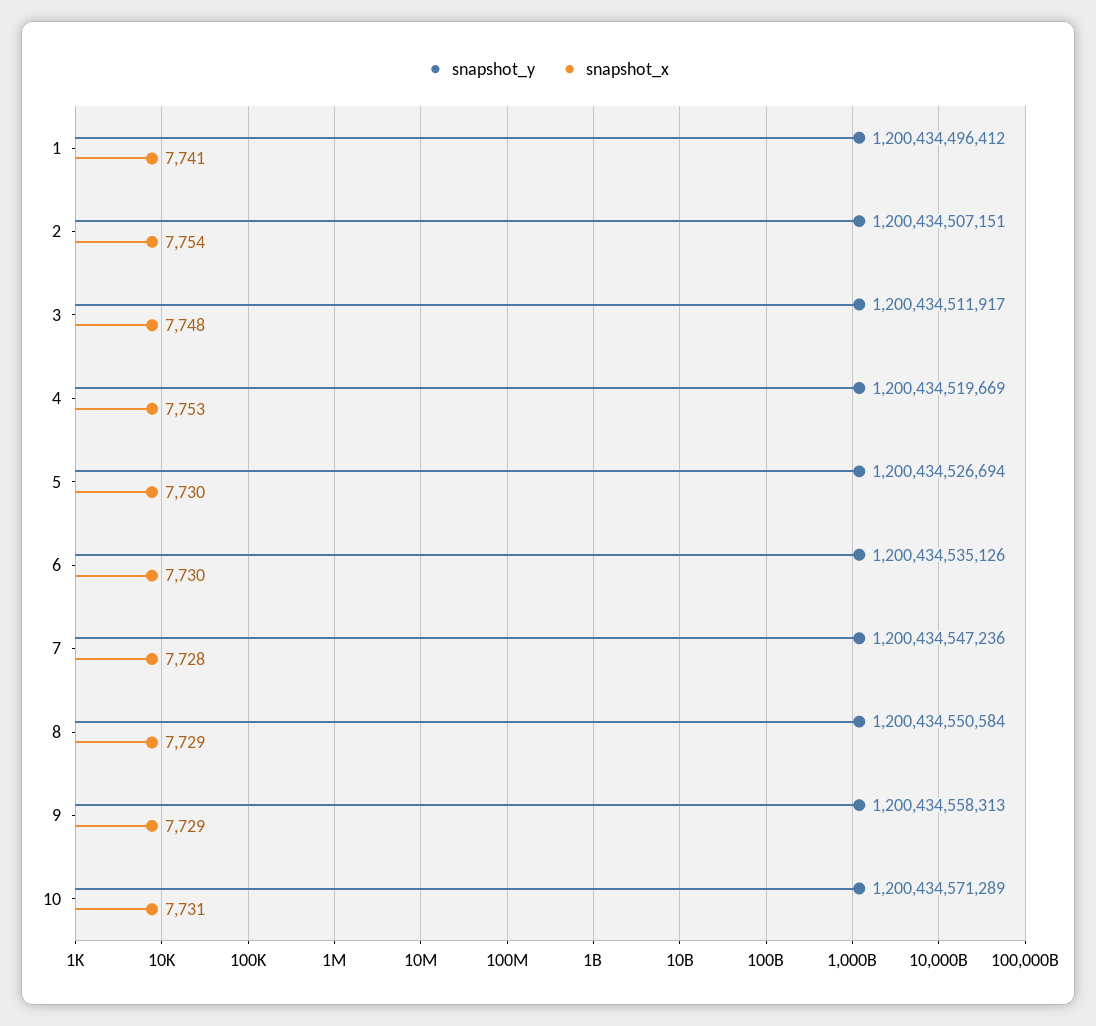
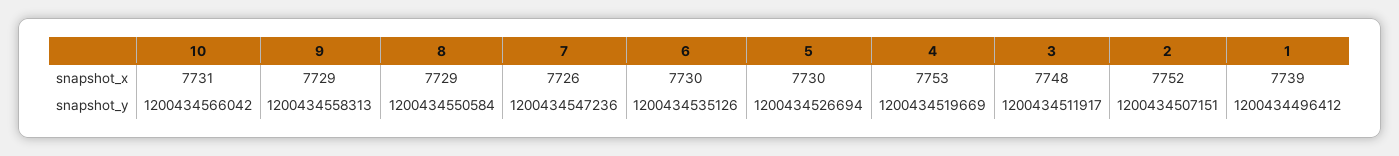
  {
    "snapshot_y": {
      "1": 1200434496412,
      "2": 1200434507151,
      "3": 1200434511917,
      "4": 1200434519669,
      "5": 1200434526694,
      "6": 1200434535126,
      "7": 1200434547236,
      "8": 1200434550584,
      "9": 1200434558313,
-     "10": 1200434571289
+     "10": 1200434566042
    },
    "snapshot_x": {
-     "1": 7741,
+     "1": 7739,
-     "2": 7754,
+     "2": 7752,
      "3": 7748,
      "4": 7753,
      "5": 7730,
      "6": 7730,
-     "7": 7728,
+     "7": 7726,
      "8": 7729,
      "9": 7729,
      "10": 7731
    }
  }

